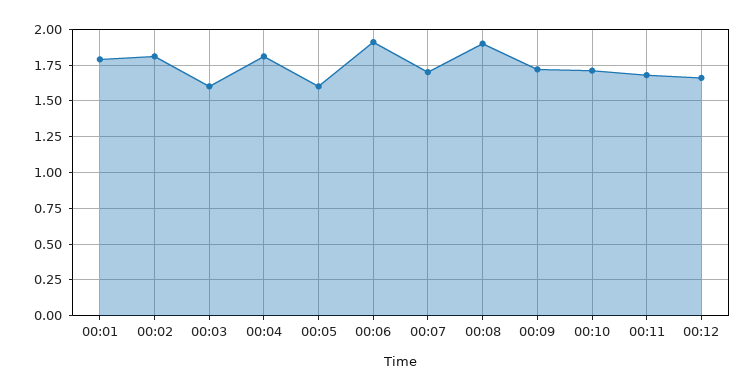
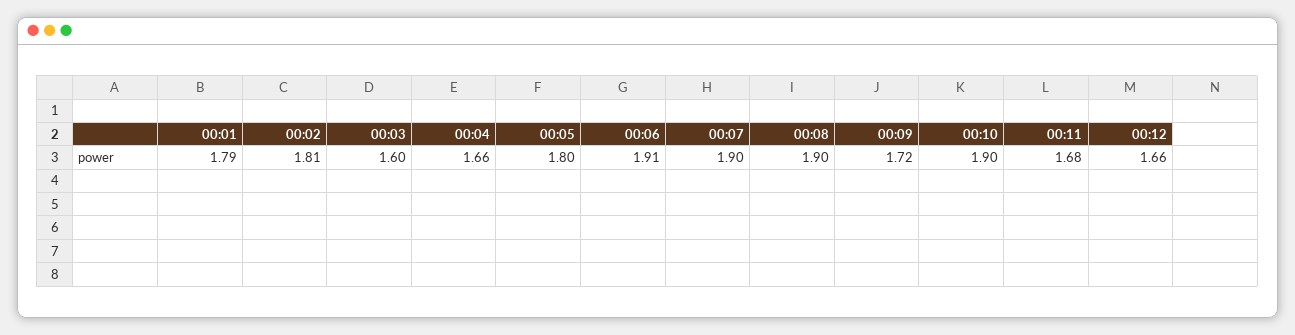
  {
    "00:01": 1.79,
    "00:02": 1.81,
    "00:03": 1.6,
-   "00:04": 1.8,
+   "00:04": 1.66,
-   "00:05": 1.6,
+   "00:05": 1.8,
    "00:06": 1.91,
-   "00:07": 1.7,
+   "00:07": 1.9,
    "00:08": 1.9,
    "00:09": 1.72,
-   "00:10": 1.7,
+   "00:10": 1.9,
    "00:11": 1.68,
    "00:12": 1.66
  }

